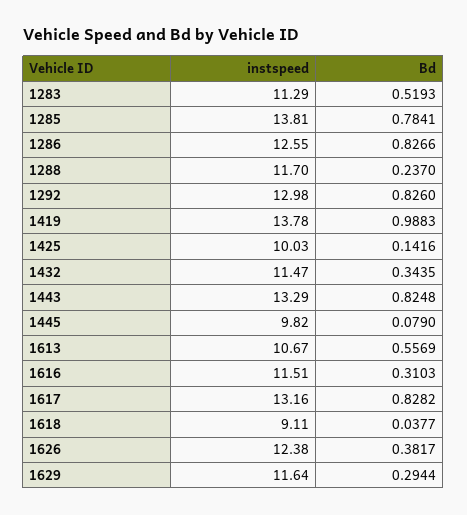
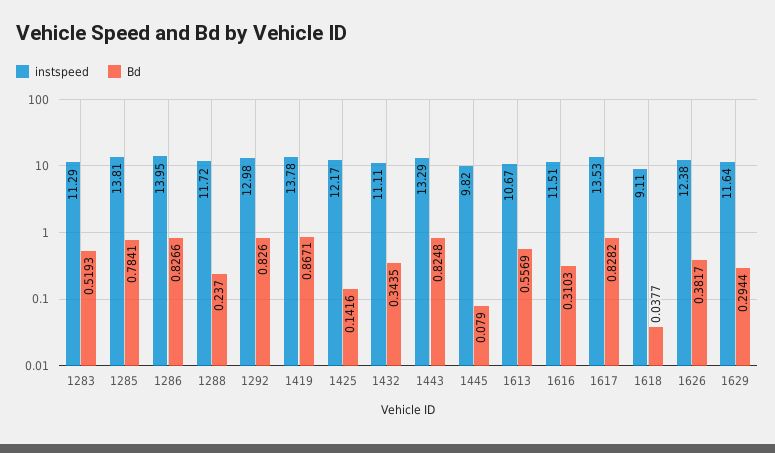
  {
    "instspeed": {
      "1283": 11.29,
      "1285": 13.81,
-     "1286": 12.55,
+     "1286": 13.95,
-     "1288": 11.7,
+     "1288": 11.72,
      "1292": 12.98,
      "1419": 13.78,
-     "1425": 10.03,
+     "1425": 12.17,
-     "1432": 11.47,
+     "1432": 11.11,
      "1443": 13.29,
      "1445": 9.82,
      "1613": 10.67,
      "1616": 11.51,
-     "1617": 13.16,
+     "1617": 13.53,
      "1618": 9.11,
      "1626": 12.38,
      "1629": 11.64
    },
    "Bd": {
      "1283": 0.5193,
      "1285": 0.7841,
      "1286": 0.8266,
      "1288": 0.237,
      "1292": 0.826,
-     "1419": 0.9883,
+     "1419": 0.8671,
      "1425": 0.1416,
      "1432": 0.3435,
      "1443": 0.8248,
      "1445": 0.079,
      "1613": 0.5569,
      "1616": 0.3103,
      "1617": 0.8282,
      "1618": 0.0377,
      "1626": 0.3817,
      "1629": 0.2944
    }
  }

